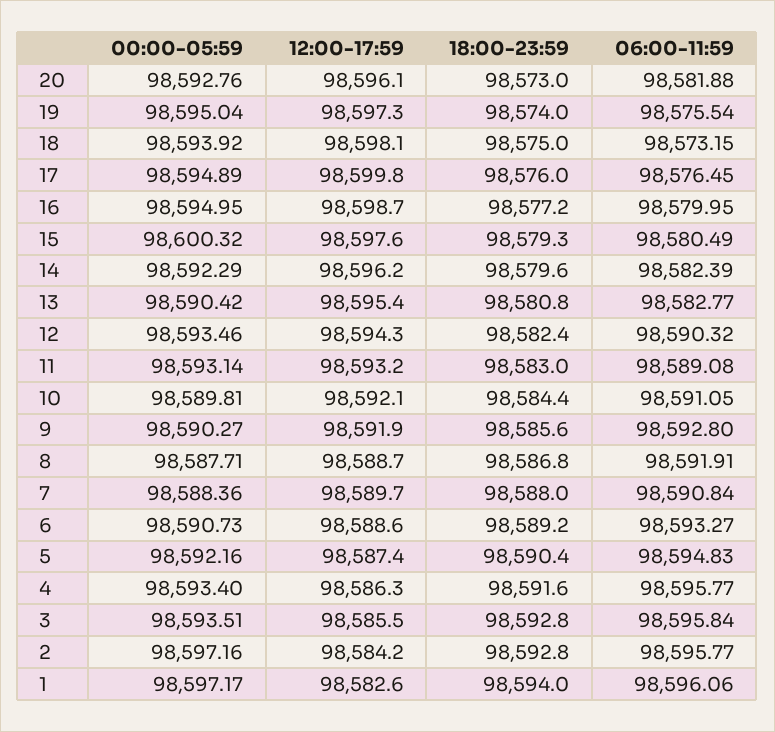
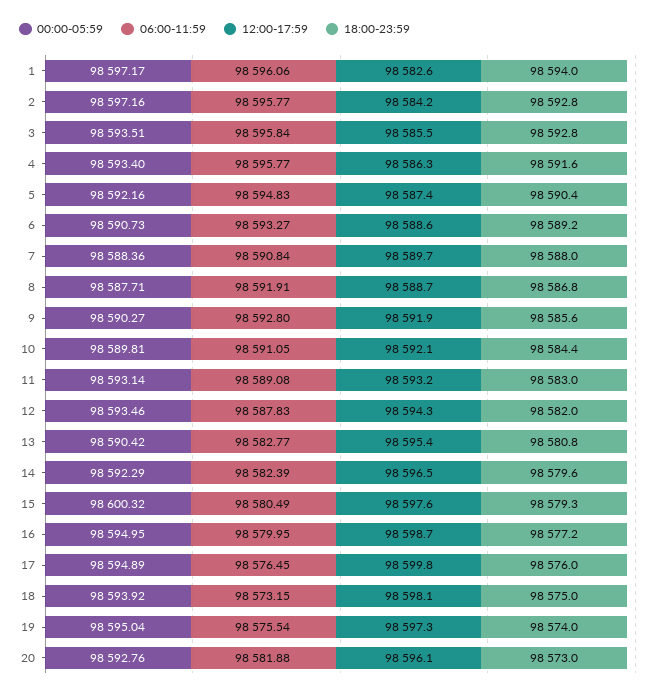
  {
    "00:00-05:59": {
      "20": 98592.76,
      "19": 98595.04,
      "18": 98593.92,
      "17": 98594.89,
      "16": 98594.95,
      "15": 98600.32,
      "14": 98592.29,
      "13": 98590.42,
      "12": 98593.46,
      "11": 98593.14,
      "10": 98589.81,
      "9": 98590.27,
      "8": 98587.71,
      "7": 98588.36,
      "6": 98590.73,
      "5": 98592.16,
      "4": 98593.4,
      "3": 98593.51,
      "2": 98597.16,
      "1": 98597.17
    },
    "12:00-17:59": {
      "20": 98596.1,
      "19": 98597.3,
      "18": 98598.1,
      "17": 98599.8,
      "16": 98598.7,
      "15": 98597.6,
-     "14": 98596.2,
+     "14": 98596.5,
      "13": 98595.4,
      "12": 98594.3,
      "11": 98593.2,
      "10": 98592.1,
      "9": 98591.9,
      "8": 98588.7,
      "7": 98589.7,
      "6": 98588.6,
      "5": 98587.4,
      "4": 98586.3,
      "3": 98585.5,
      "2": 98584.2,
      "1": 98582.6
    },
    "18:00-23:59": {
      "20": 98573,
      "19": 98574,
      "18": 98575,
      "17": 98576,
      "16": 98577.2,
      "15": 98579.3,
      "14": 98579.6,
      "13": 98580.8,
-     "12": 98582.4,
+     "12": 98582,
      "11": 98583,
      "10": 98584.4,
      "9": 98585.6,
      "8": 98586.8,
      "7": 98588,
      "6": 98589.2,
      "5": 98590.4,
      "4": 98591.6,
      "3": 98592.8,
      "2": 98592.8,
      "1": 98594
    },
    "06:00-11:59": {
      "20": 98581.88,
      "19": 98575.54,
      "18": 98573.15,
      "17": 98576.45,
      "16": 98579.95,
      "15": 98580.49,
      "14": 98582.39,
      "13": 98582.77,
-     "12": 98590.32,
+     "12": 98587.83,
      "11": 98589.08,
      "10": 98591.05,
      "9": 98592.8,
      "8": 98591.91,
      "7": 98590.84,
      "6": 98593.27,
      "5": 98594.83,
      "4": 98595.77,
      "3": 98595.84,
      "2": 98595.77,
      "1": 98596.06
    }
  }

